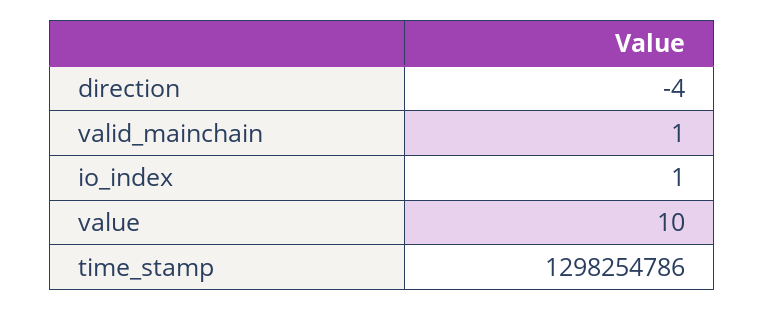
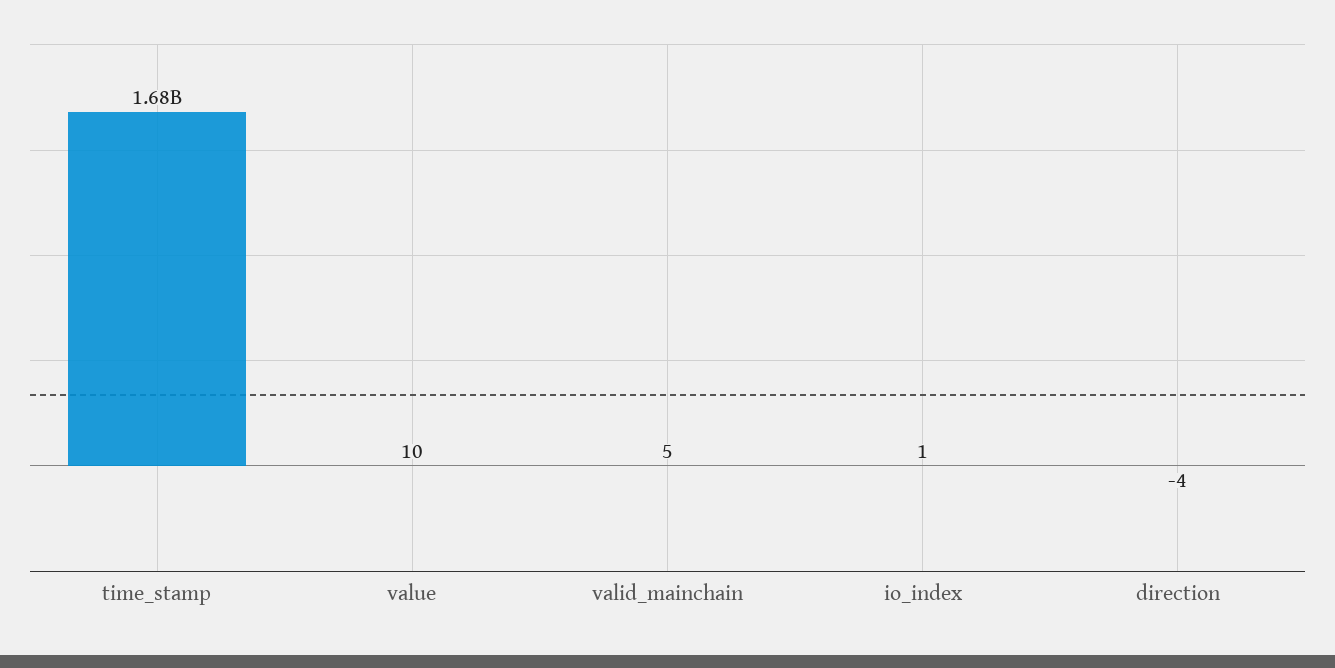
  {
    "direction": -4,
-   "valid_mainchain": 1,
+   "valid_mainchain": 5,
    "io_index": 1,
    "value": 10,
-   "time_stamp": 1298254786
+   "time_stamp": 1680000000
  }

